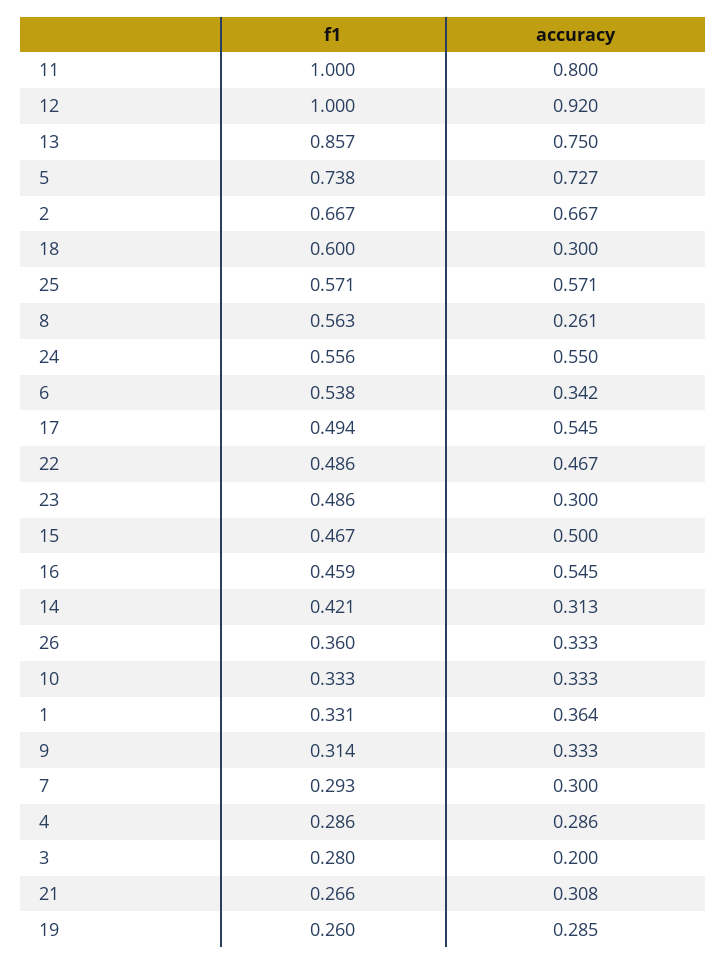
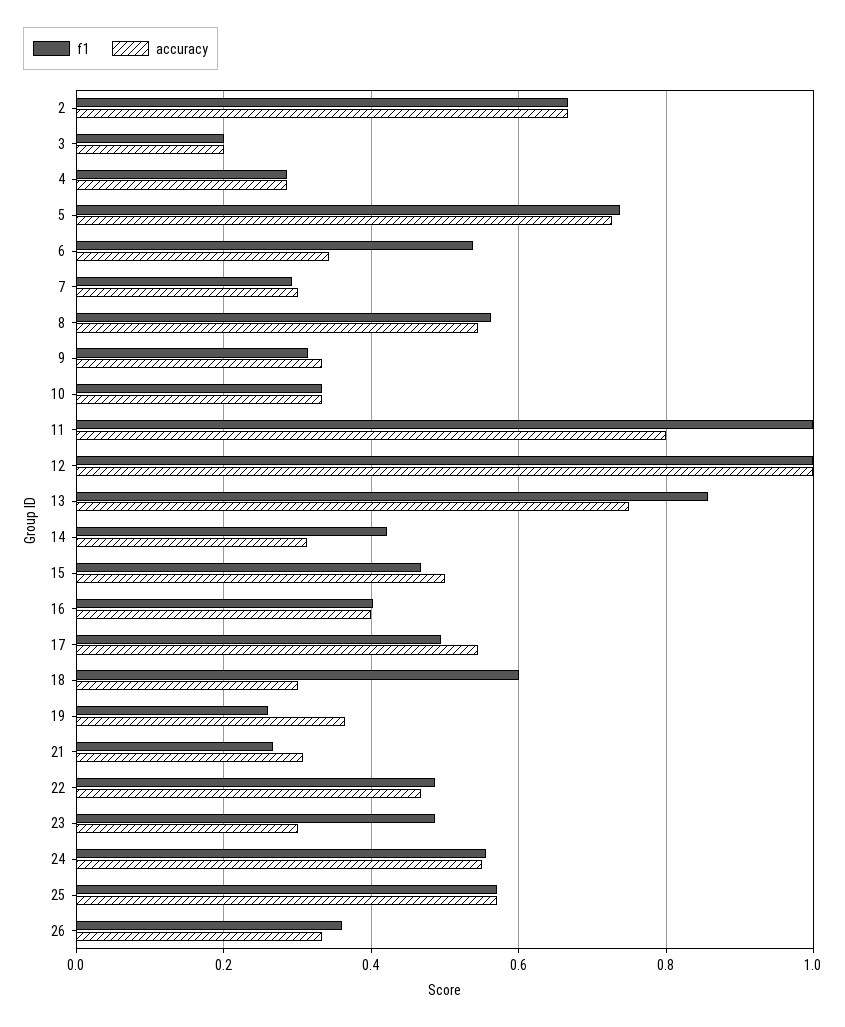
  {
    "f1": {
      "11": 1,
      "12": 1,
      "13": 0.857,
      "5": 0.738,
      "2": 0.667,
      "18": 0.6,
      "25": 0.571,
      "8": 0.563,
      "24": 0.556,
      "6": 0.538,
      "17": 0.494,
      "22": 0.486,
      "23": 0.486,
      "15": 0.467,
-     "16": 0.459,
+     "16": 0.4,
      "14": 0.421,
      "26": 0.36,
      "10": 0.333,
-     "1": 0.331,
      "9": 0.314,
      "7": 0.293,
      "4": 0.286,
-     "3": 0.28,
+     "3": 0.2,
      "21": 0.266,
      "19": 0.26
    },
    "accuracy": {
      "11": 0.8,
-     "12": 0.92,
+     "12": 1,
      "13": 0.75,
      "5": 0.727,
      "2": 0.667,
      "18": 0.3,
      "25": 0.571,
-     "8": 0.261,
+     "8": 0.54,
      "24": 0.55,
      "6": 0.342,
      "17": 0.545,
      "22": 0.467,
      "23": 0.3,
      "15": 0.5,
-     "16": 0.545,
+     "16": 0.4,
      "14": 0.313,
      "26": 0.333,
      "10": 0.333,
-     "1": 0.364,
      "9": 0.333,
      "7": 0.3,
      "4": 0.286,
      "3": 0.2,
      "21": 0.308,
-     "19": 0.285
+     "19": 0.36
    }
  }

